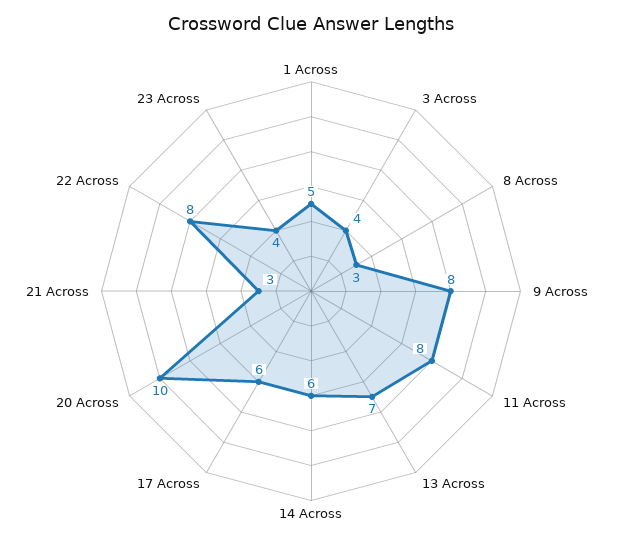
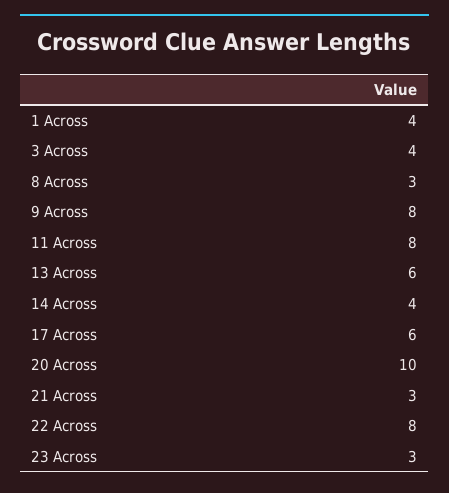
  {
-   "1 Across": 5,
+   "1 Across": 4,
    "3 Across": 4,
    "8 Across": 3,
    "9 Across": 8,
    "11 Across": 8,
-   "13 Across": 7,
+   "13 Across": 6,
-   "14 Across": 6,
+   "14 Across": 4,
    "17 Across": 6,
    "20 Across": 10,
    "21 Across": 3,
    "22 Across": 8,
-   "23 Across": 4
+   "23 Across": 3
  }

